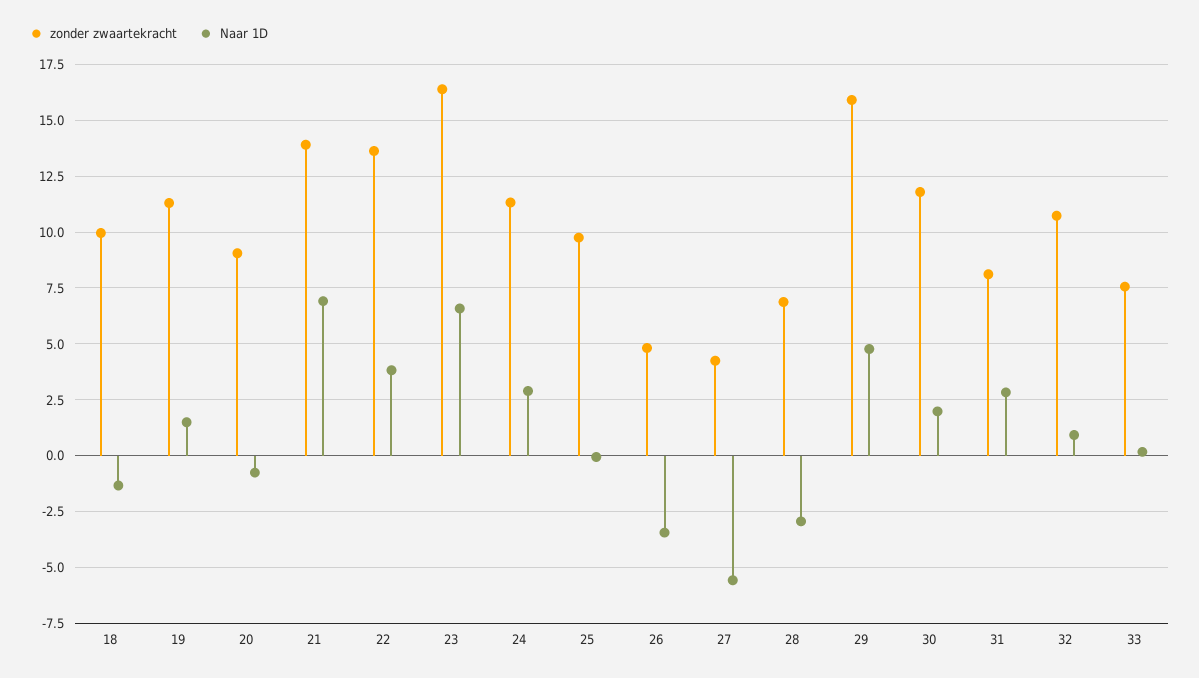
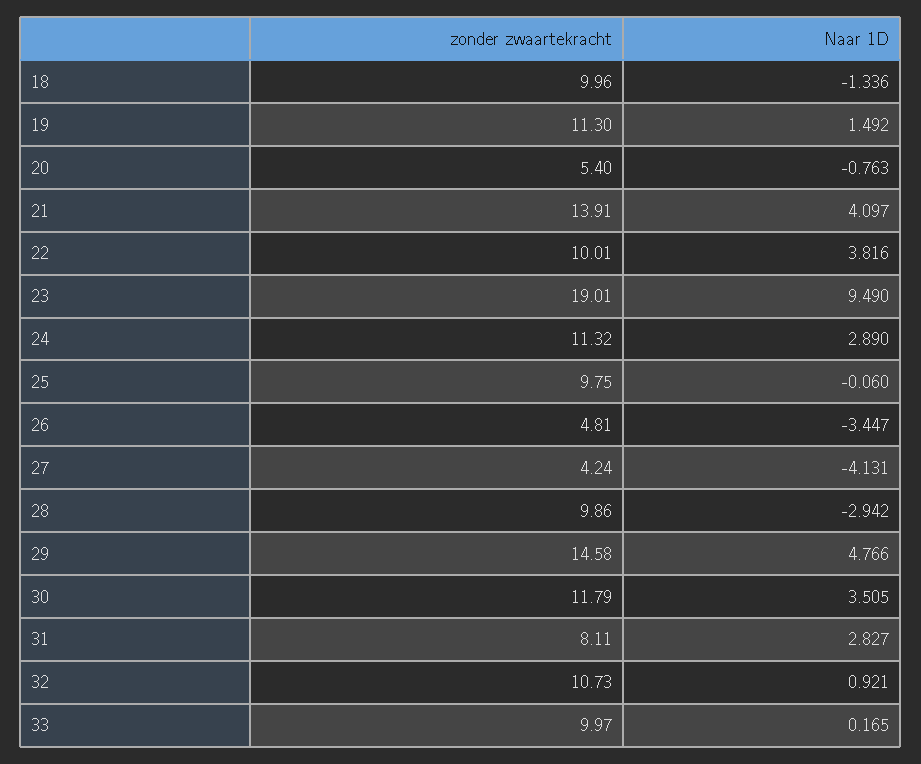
  {
    "zonder zwaartekracht": {
      "18": 9.96,
      "19": 11.3,
-     "20": 9,
+     "20": 5.4,
      "21": 13.91,
-     "22": 13.5,
+     "22": 10.01,
-     "23": 16.5,
+     "23": 19.01,
      "24": 11.32,
      "25": 9.75,
      "26": 4.81,
      "27": 4.24,
-     "28": 7,
+     "28": 9.86,
-     "29": 16,
+     "29": 14.58,
      "30": 11.79,
      "31": 8.11,
      "32": 10.73,
-     "33": 7.5
+     "33": 9.97
    },
    "Naar 1D": {
      "18": -1.336,
      "19": 1.492,
      "20": -0.763,
-     "21": 7,
+     "21": 4.097,
      "22": 3.816,
-     "23": 6.5,
+     "23": 9.49,
      "24": 2.89,
      "25": -0.06,
      "26": -3.447,
-     "27": -5.5,
+     "27": -4.131,
      "28": -2.942,
      "29": 4.766,
-     "30": 2,
+     "30": 3.505,
      "31": 2.827,
      "32": 0.921,
      "33": 0.165
    }
  }

